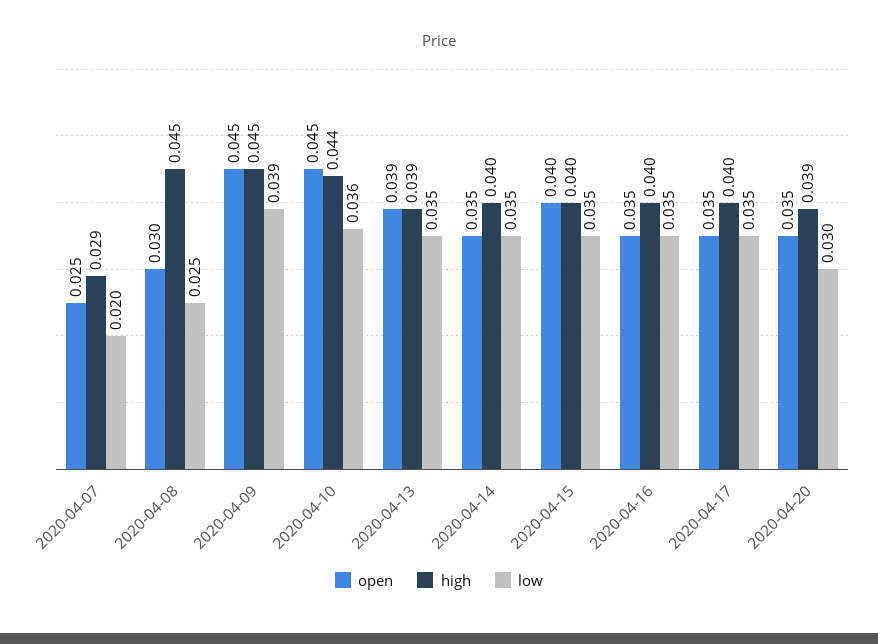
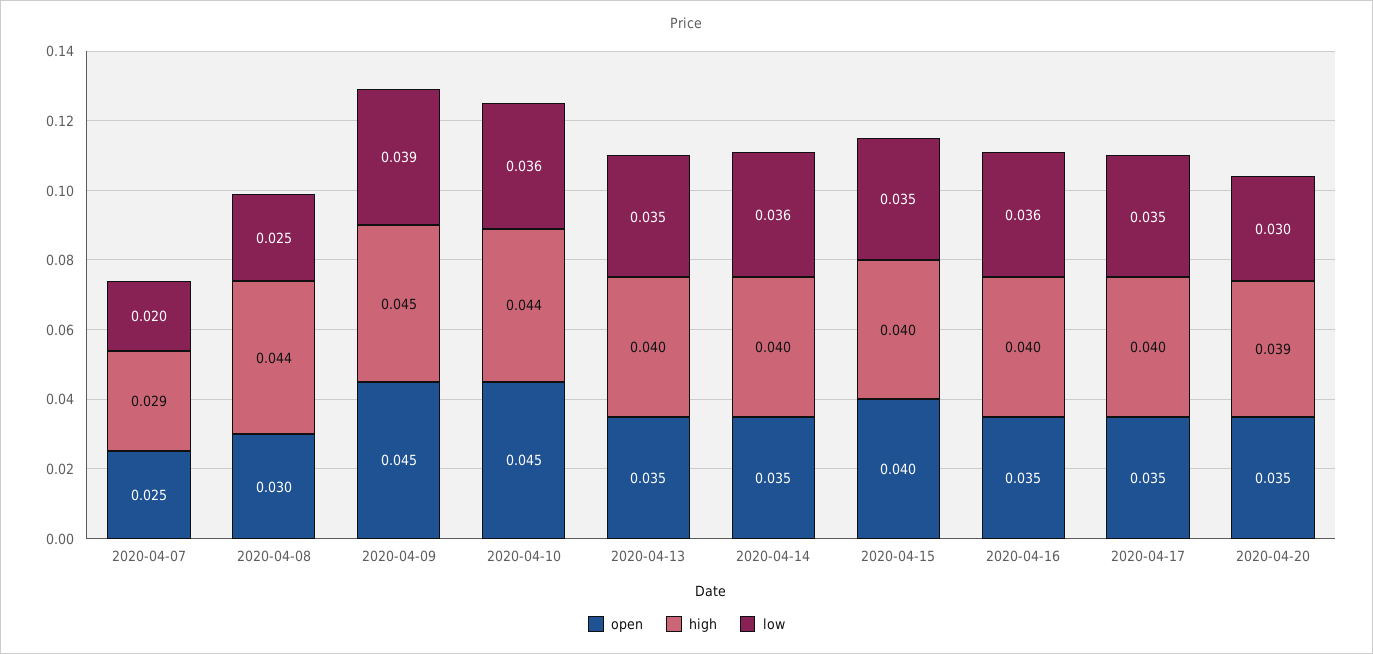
  {
    "open": {
      "2020-04-07": 0.025,
      "2020-04-08": 0.03,
      "2020-04-09": 0.045,
      "2020-04-10": 0.045,
-     "2020-04-13": 0.039,
+     "2020-04-13": 0.035,
      "2020-04-14": 0.035,
      "2020-04-15": 0.04,
      "2020-04-16": 0.035,
      "2020-04-17": 0.035,
      "2020-04-20": 0.035
    },
    "high": {
      "2020-04-07": 0.029,
-     "2020-04-08": 0.045,
+     "2020-04-08": 0.044,
      "2020-04-09": 0.045,
      "2020-04-10": 0.044,
-     "2020-04-13": 0.039,
+     "2020-04-13": 0.04,
      "2020-04-14": 0.04,
      "2020-04-15": 0.04,
      "2020-04-16": 0.04,
      "2020-04-17": 0.04,
      "2020-04-20": 0.039
    },
    "low": {
      "2020-04-07": 0.02,
      "2020-04-08": 0.025,
      "2020-04-09": 0.039,
      "2020-04-10": 0.036,
      "2020-04-13": 0.035,
-     "2020-04-14": 0.035,
+     "2020-04-14": 0.036,
      "2020-04-15": 0.035,
-     "2020-04-16": 0.035,
+     "2020-04-16": 0.036,
      "2020-04-17": 0.035,
      "2020-04-20": 0.03
    }
  }

